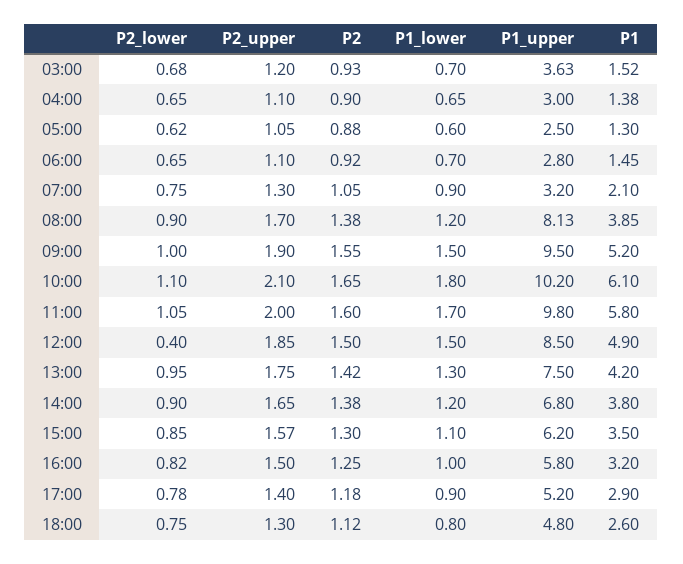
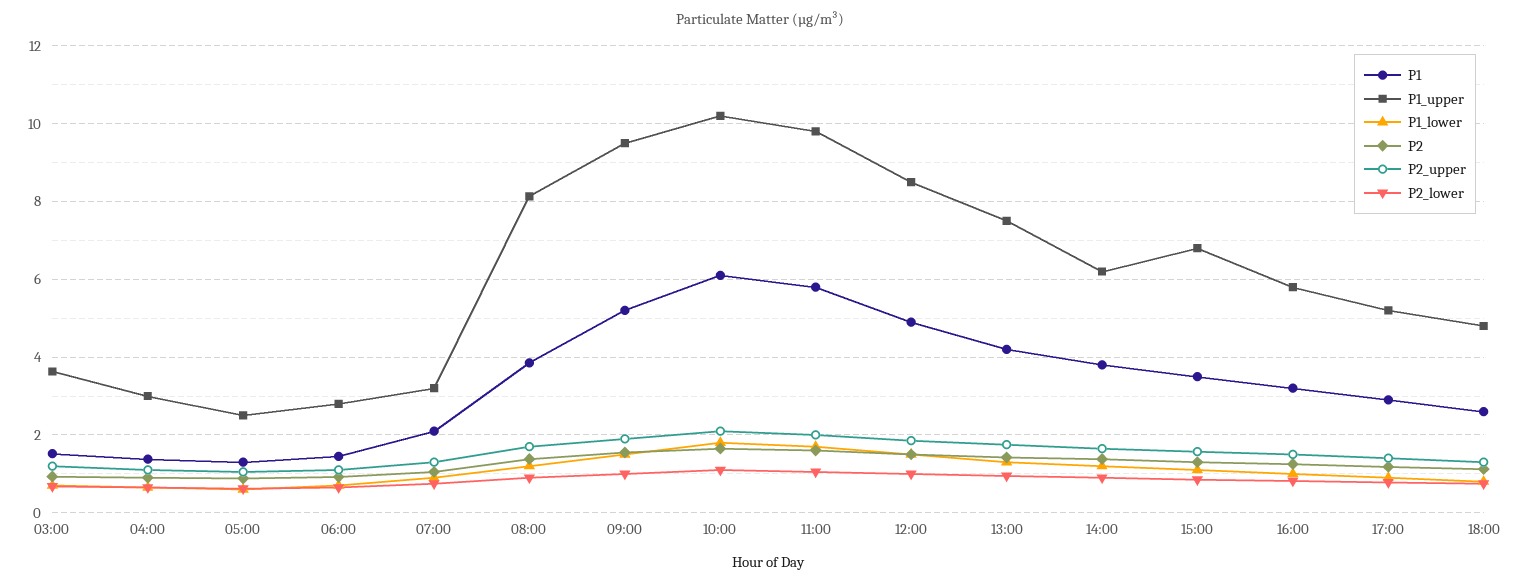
  {
    "P2_lower": {
      "03:00": 0.68,
      "04:00": 0.65,
      "05:00": 0.62,
      "06:00": 0.65,
      "07:00": 0.75,
      "08:00": 0.9,
      "09:00": 1,
      "10:00": 1.1,
      "11:00": 1.05,
-     "12:00": 0.4,
+     "12:00": 1,
      "13:00": 0.95,
      "14:00": 0.9,
      "15:00": 0.85,
      "16:00": 0.82,
      "17:00": 0.78,
      "18:00": 0.75
    },
    "P2_upper": {
      "03:00": 1.2,
      "04:00": 1.1,
      "05:00": 1.05,
      "06:00": 1.1,
      "07:00": 1.3,
      "08:00": 1.7,
      "09:00": 1.9,
      "10:00": 2.1,
      "11:00": 2,
      "12:00": 1.85,
      "13:00": 1.75,
      "14:00": 1.65,
      "15:00": 1.57,
      "16:00": 1.5,
      "17:00": 1.4,
      "18:00": 1.3
    },
    "P2": {
      "03:00": 0.93,
      "04:00": 0.9,
      "05:00": 0.88,
      "06:00": 0.92,
      "07:00": 1.05,
      "08:00": 1.38,
      "09:00": 1.55,
      "10:00": 1.65,
      "11:00": 1.6,
      "12:00": 1.5,
      "13:00": 1.42,
      "14:00": 1.38,
      "15:00": 1.3,
      "16:00": 1.25,
      "17:00": 1.18,
      "18:00": 1.12
    },
    "P1_lower": {
      "03:00": 0.7,
      "04:00": 0.65,
      "05:00": 0.6,
      "06:00": 0.7,
      "07:00": 0.9,
      "08:00": 1.2,
      "09:00": 1.5,
      "10:00": 1.8,
      "11:00": 1.7,
      "12:00": 1.5,
      "13:00": 1.3,
      "14:00": 1.2,
      "15:00": 1.1,
      "16:00": 1,
      "17:00": 0.9,
      "18:00": 0.8
    },
    "P1_upper": {
      "03:00": 3.63,
      "04:00": 3,
      "05:00": 2.5,
      "06:00": 2.8,
      "07:00": 3.2,
      "08:00": 8.13,
      "09:00": 9.5,
      "10:00": 10.2,
      "11:00": 9.8,
      "12:00": 8.5,
      "13:00": 7.5,
-     "14:00": 6.8,
+     "14:00": 6.2,
-     "15:00": 6.2,
+     "15:00": 6.8,
      "16:00": 5.8,
      "17:00": 5.2,
      "18:00": 4.8
    },
    "P1": {
      "03:00": 1.52,
      "04:00": 1.38,
      "05:00": 1.3,
      "06:00": 1.45,
      "07:00": 2.1,
      "08:00": 3.85,
      "09:00": 5.2,
      "10:00": 6.1,
      "11:00": 5.8,
      "12:00": 4.9,
      "13:00": 4.2,
      "14:00": 3.8,
      "15:00": 3.5,
      "16:00": 3.2,
      "17:00": 2.9,
      "18:00": 2.6
    }
  }

